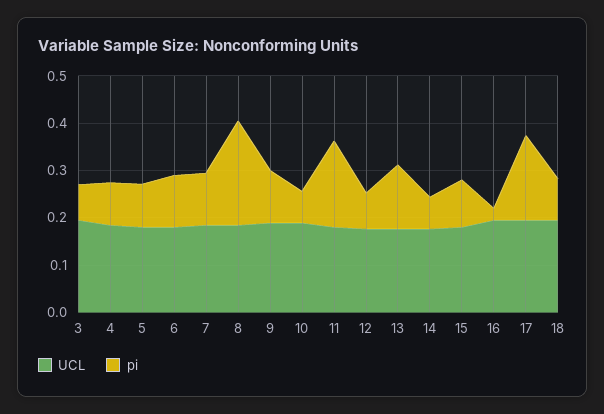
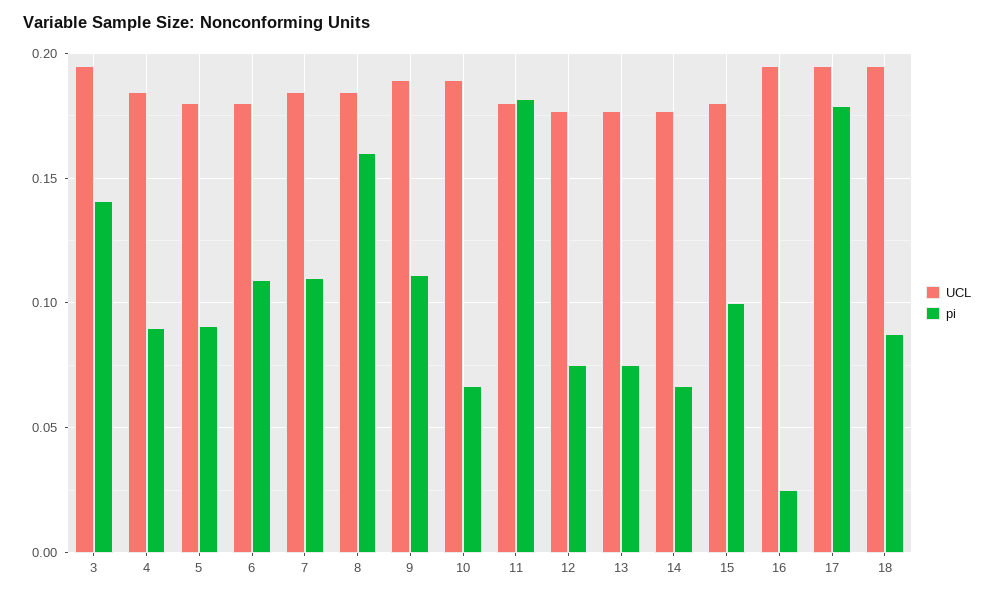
  {
    "UCL": {
      "3": 0.195,
      "4": 0.185,
      "5": 0.18,
      "6": 0.18,
      "7": 0.185,
      "8": 0.185,
      "9": 0.19,
      "10": 0.19,
      "11": 0.18,
      "12": 0.175,
      "13": 0.175,
      "14": 0.175,
      "15": 0.18,
      "16": 0.195,
      "17": 0.195,
      "18": 0.195
    },
    "pi": {
-     "3": 0.08,
+     "3": 0.14,
      "4": 0.09,
      "5": 0.09,
      "6": 0.11,
      "7": 0.11,
-     "8": 0.22,
+     "8": 0.16,
      "9": 0.11,
      "10": 0.065,
      "11": 0.18,
      "12": 0.075,
-     "13": 0.14,
+     "13": 0.075,
      "14": 0.065,
      "15": 0.1,
      "16": 0.025,
      "17": 0.18,
      "18": 0.09
    }
  }

